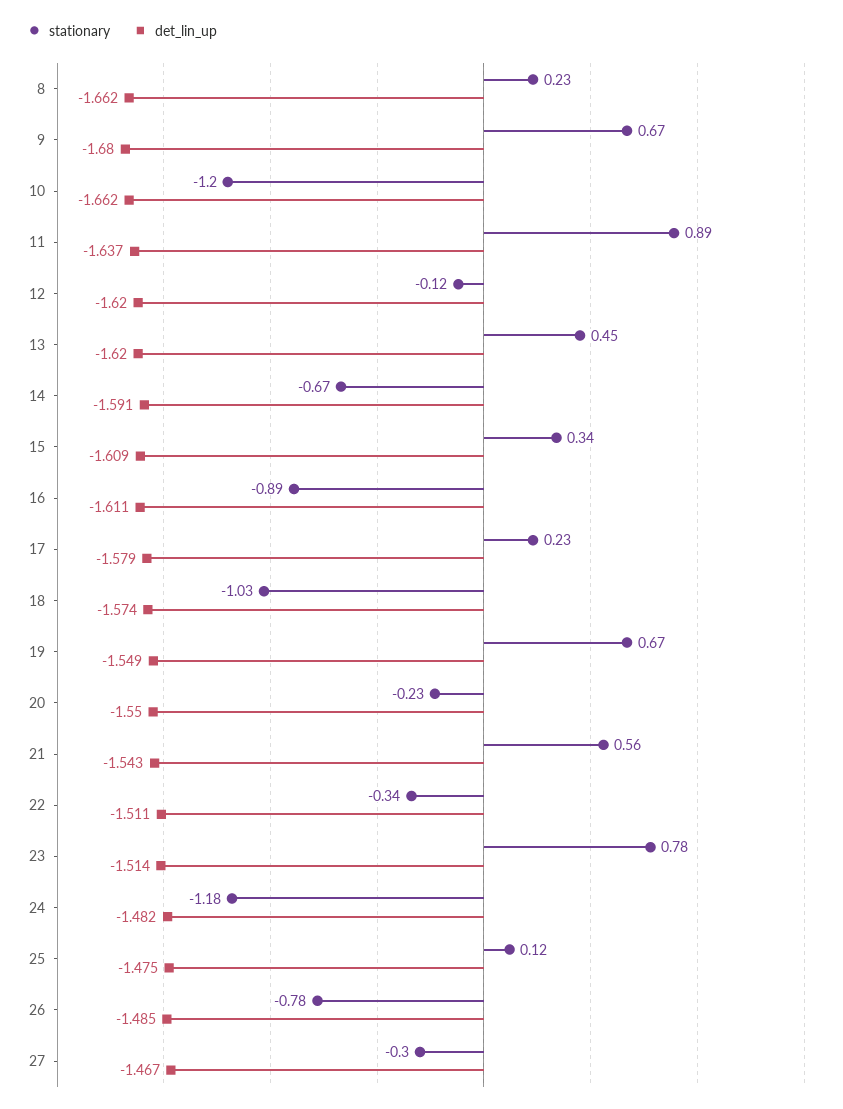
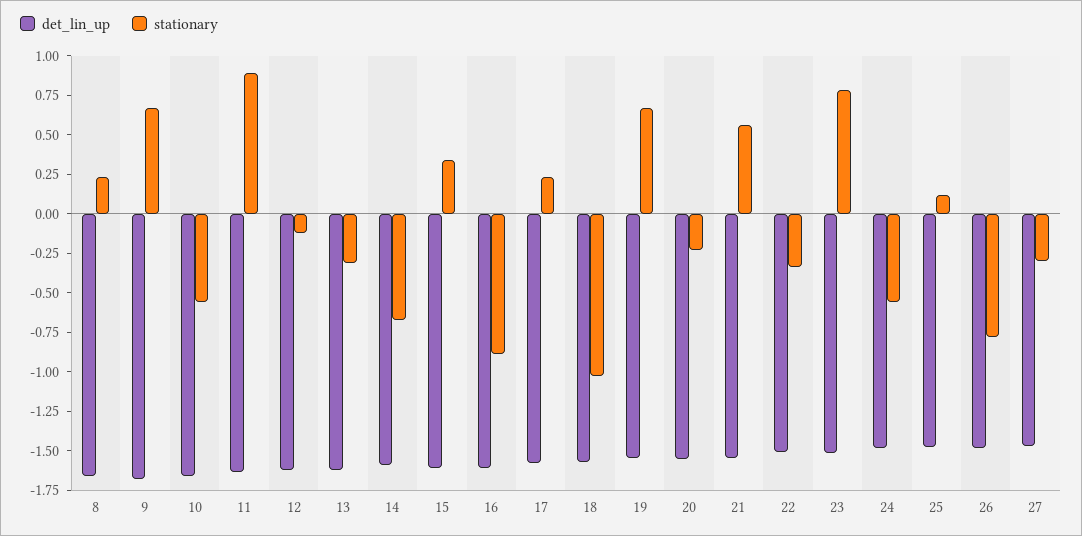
  {
    "stationary": {
      "8": 0.23,
      "9": 0.67,
-     "10": -1.2,
+     "10": -0.5,
      "11": 0.89,
      "12": -0.12,
-     "13": 0.45,
+     "13": -0.25,
      "14": -0.67,
      "15": 0.34,
      "16": -0.89,
      "17": 0.23,
      "18": -1.03,
      "19": 0.67,
      "20": -0.23,
      "21": 0.56,
      "22": -0.34,
      "23": 0.78,
-     "24": -1.18,
+     "24": -0.5,
      "25": 0.12,
      "26": -0.78,
      "27": -0.3
    },
    "det_lin_up": {
      "8": -1.662,
      "9": -1.68,
      "10": -1.662,
      "11": -1.637,
      "12": -1.62,
      "13": -1.62,
      "14": -1.591,
      "15": -1.609,
      "16": -1.611,
      "17": -1.579,
      "18": -1.574,
      "19": -1.549,
      "20": -1.55,
      "21": -1.543,
      "22": -1.511,
      "23": -1.514,
      "24": -1.482,
      "25": -1.475,
      "26": -1.485,
      "27": -1.467
    }
  }

